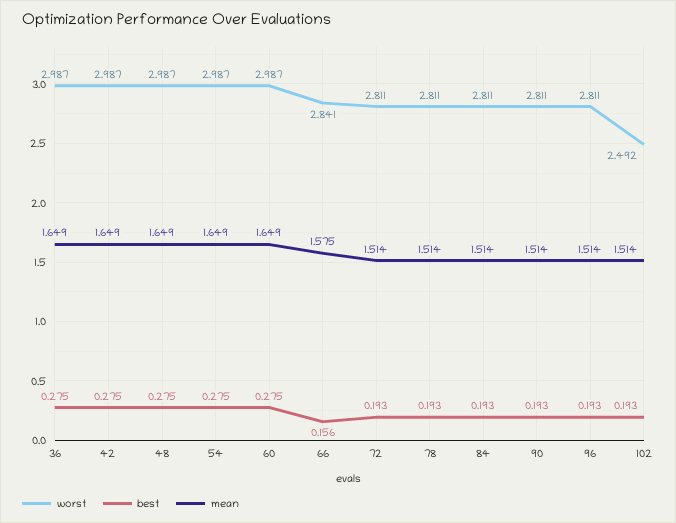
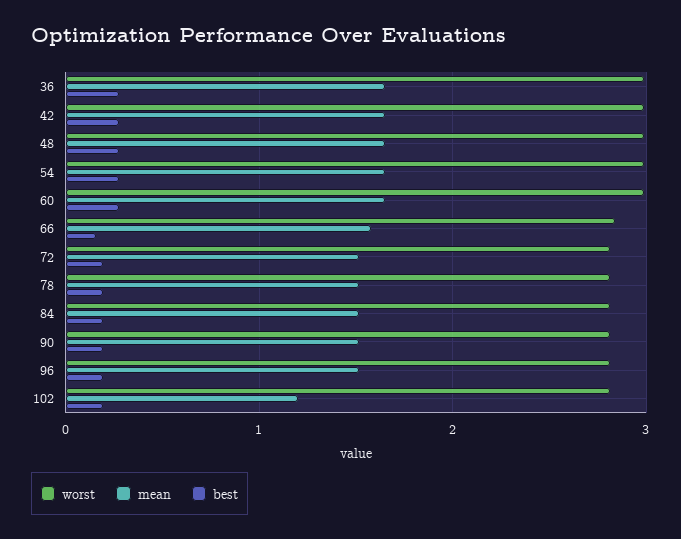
  {
    "worst": {
      "36": 2.987,
      "42": 2.987,
      "48": 2.987,
      "54": 2.987,
      "60": 2.987,
      "66": 2.841,
      "72": 2.811,
      "78": 2.811,
      "84": 2.811,
      "90": 2.811,
      "96": 2.811,
-     "102": 2.492
+     "102": 2.8
    },
    "best": {
      "36": 0.275,
      "42": 0.275,
      "48": 0.275,
      "54": 0.275,
      "60": 0.275,
      "66": 0.156,
      "72": 0.193,
      "78": 0.193,
      "84": 0.193,
      "90": 0.193,
      "96": 0.193,
      "102": 0.193
    },
    "mean": {
      "36": 1.649,
      "42": 1.649,
      "48": 1.649,
      "54": 1.649,
      "60": 1.649,
      "66": 1.575,
      "72": 1.514,
      "78": 1.514,
      "84": 1.514,
      "90": 1.514,
      "96": 1.514,
-     "102": 1.514
+     "102": 1.2
    }
  }

